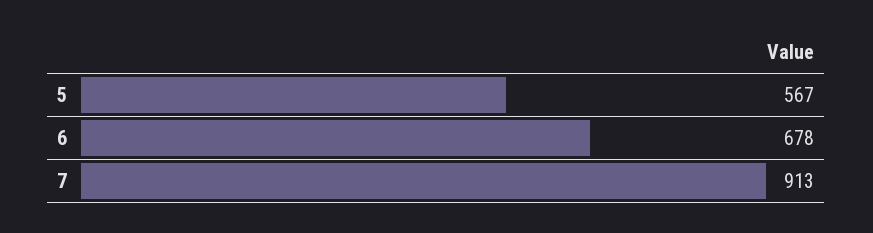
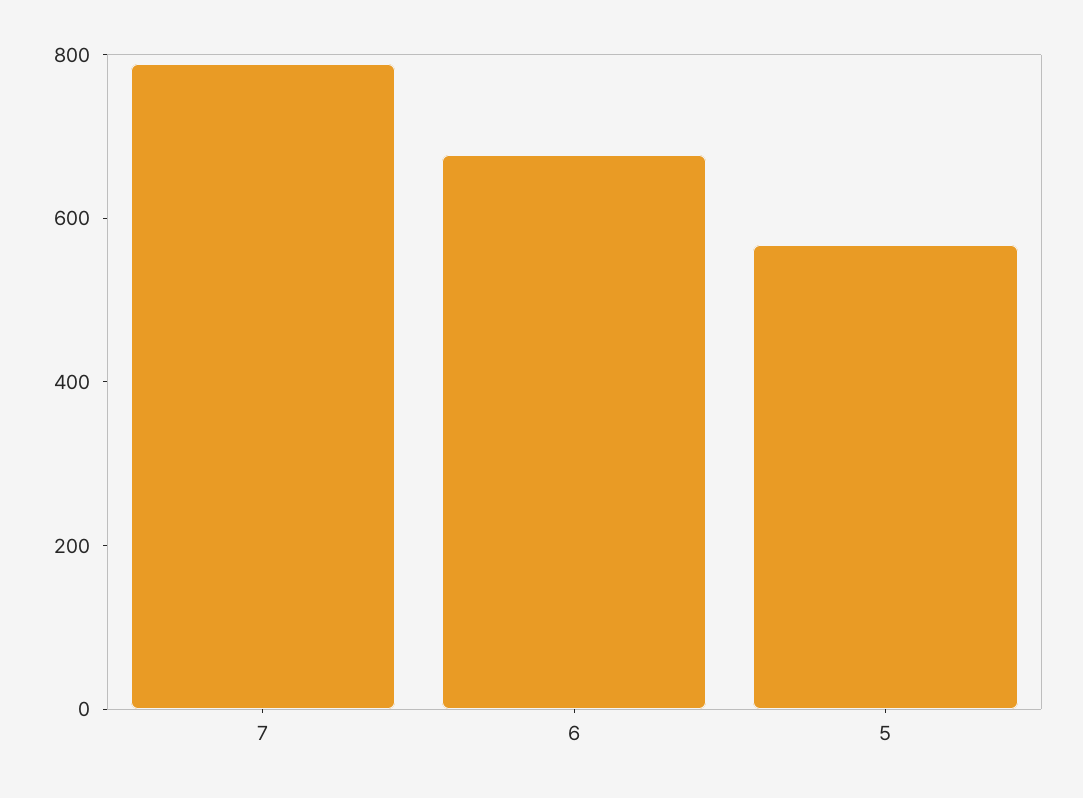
  {
    "5": 567,
    "6": 678,
-   "7": 913
+   "7": 800
  }

